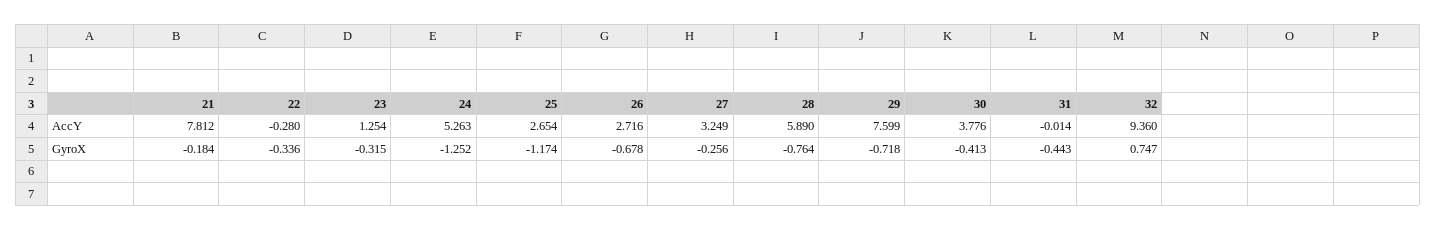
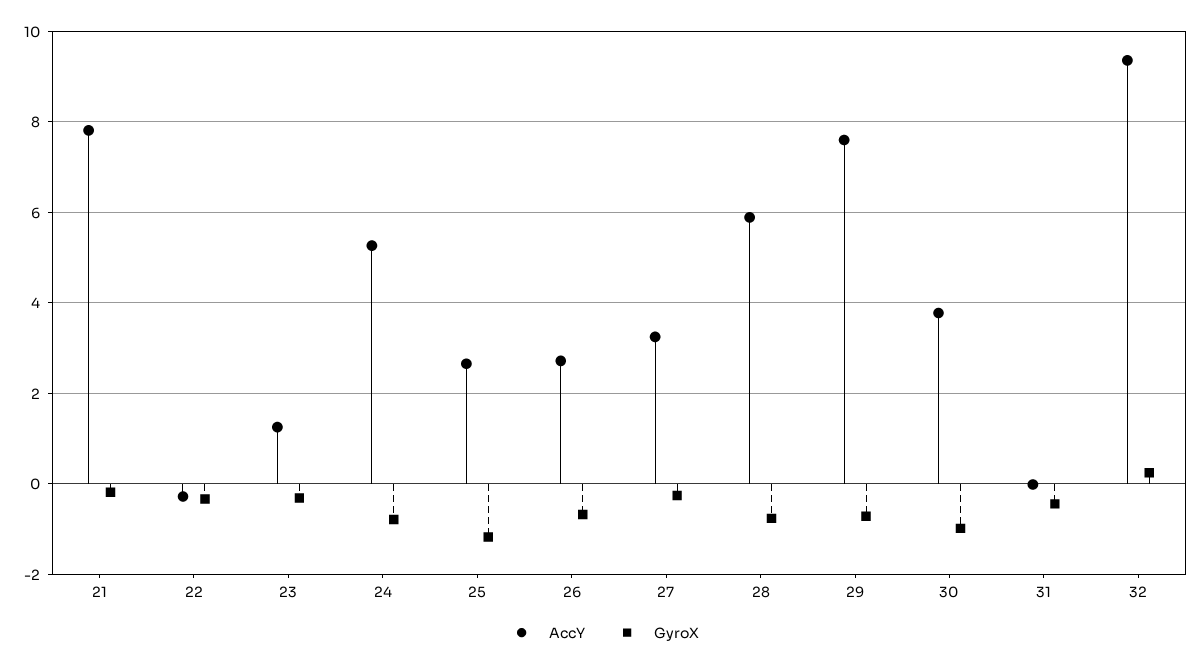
  {
    "AccY": {
      "21": 7.812,
      "22": -0.28,
      "23": 1.254,
      "24": 5.263,
      "25": 2.654,
      "26": 2.716,
      "27": 3.249,
      "28": 5.89,
      "29": 7.599,
      "30": 3.776,
      "31": -0.014,
      "32": 9.36
    },
    "GyroX": {
      "21": -0.184,
      "22": -0.336,
      "23": -0.315,
-     "24": -1.252,
+     "24": -0.8,
      "25": -1.174,
      "26": -0.678,
      "27": -0.256,
      "28": -0.764,
      "29": -0.718,
-     "30": -0.413,
+     "30": -1,
      "31": -0.443,
-     "32": 0.747
+     "32": 0.2
    }
  }

